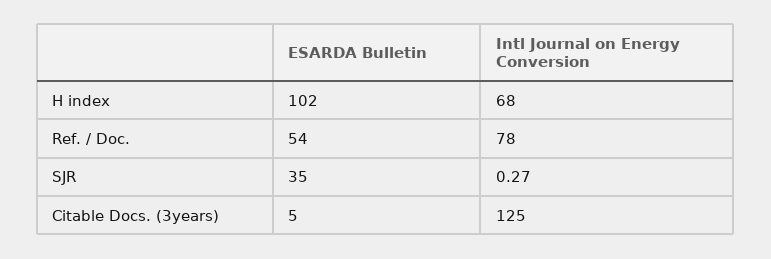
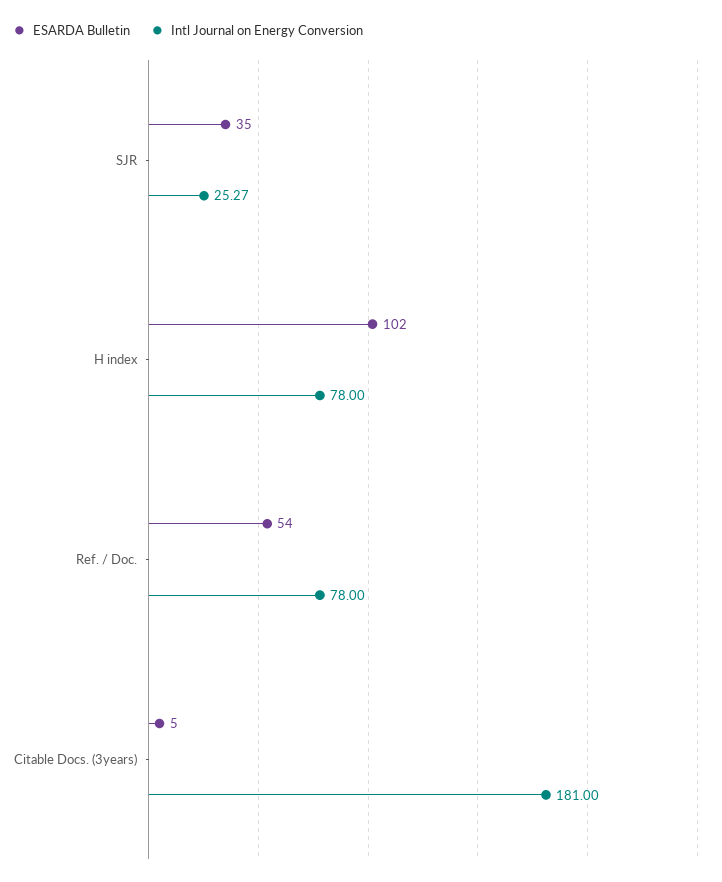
  {
    "ESARDA Bulletin": {
      "H index": 102,
      "Ref. / Doc.": 54,
      "SJR": 35,
      "Citable Docs. (3years)": 5
    },
    "Intl Journal on Energy Conversion": {
-     "H index": 68,
+     "H index": 78,
      "Ref. / Doc.": 78,
-     "SJR": 0.27,
+     "SJR": 25.27,
-     "Citable Docs. (3years)": 125
+     "Citable Docs. (3years)": 181
    }
  }

